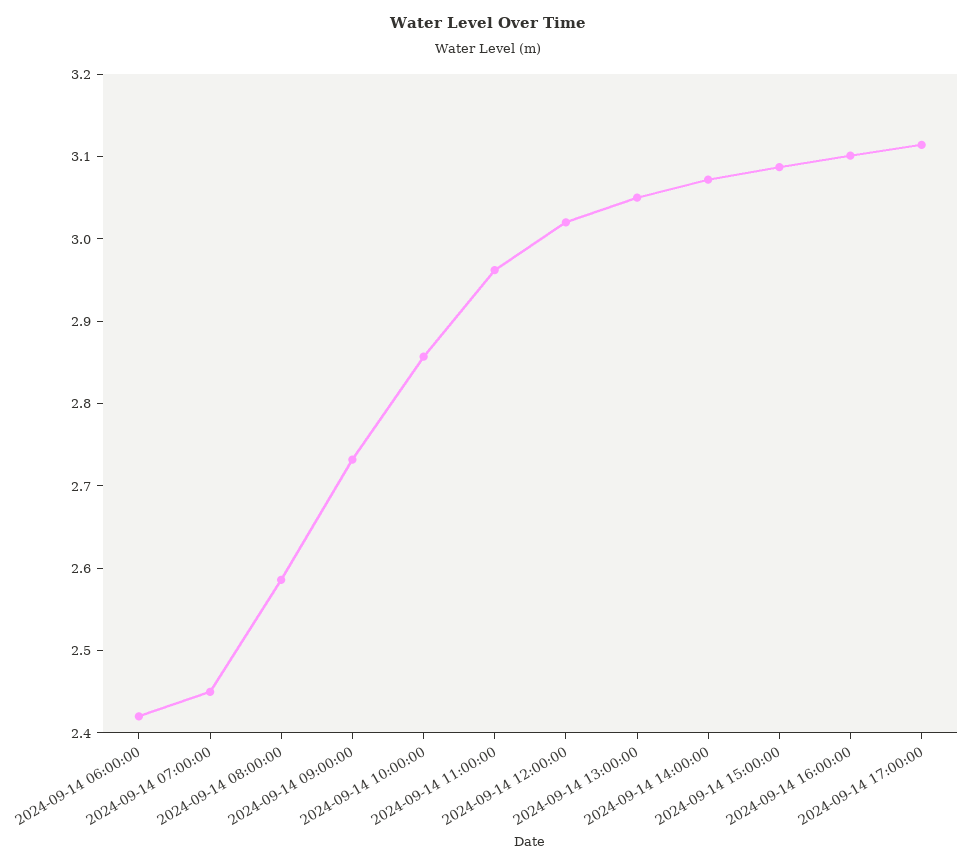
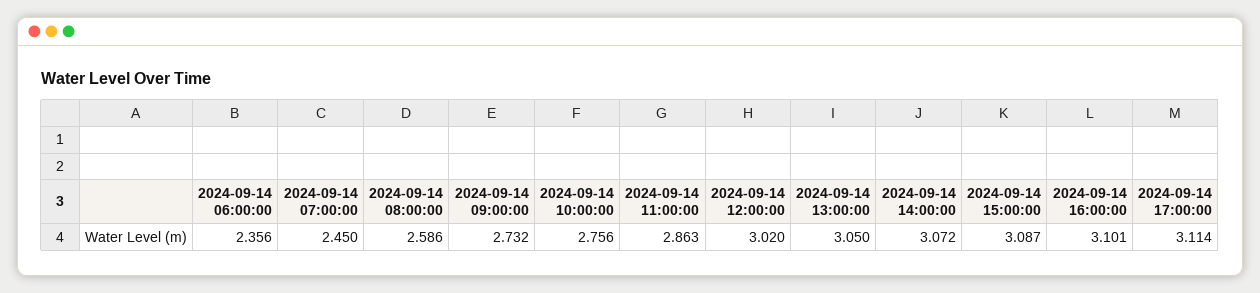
  {
-   "2024-09-14 06:00:00": 2.42,
+   "2024-09-14 06:00:00": 2.356,
    "2024-09-14 07:00:00": 2.45,
    "2024-09-14 08:00:00": 2.586,
    "2024-09-14 09:00:00": 2.732,
-   "2024-09-14 10:00:00": 2.86,
+   "2024-09-14 10:00:00": 2.756,
-   "2024-09-14 11:00:00": 2.96,
+   "2024-09-14 11:00:00": 2.863,
    "2024-09-14 12:00:00": 3.02,
    "2024-09-14 13:00:00": 3.05,
    "2024-09-14 14:00:00": 3.072,
    "2024-09-14 15:00:00": 3.087,
    "2024-09-14 16:00:00": 3.101,
    "2024-09-14 17:00:00": 3.114
  }

